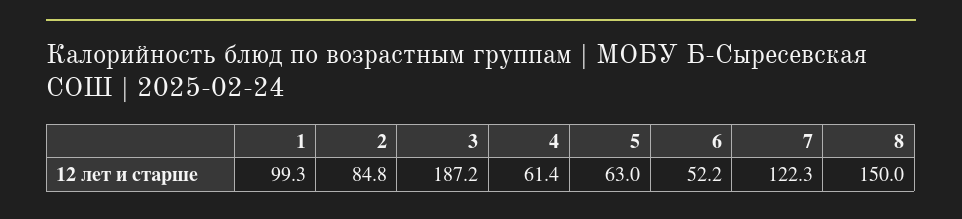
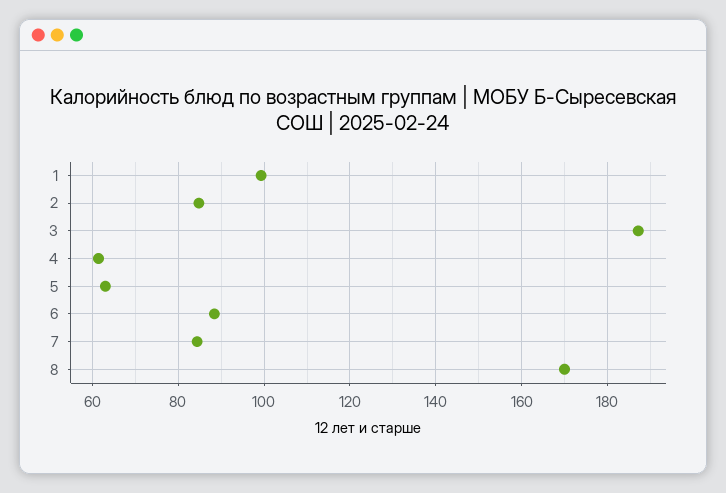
  {
    "1": 99.3,
    "2": 84.8,
    "3": 187.2,
    "4": 61.4,
    "5": 63,
-   "6": 52.2,
+   "6": 88,
-   "7": 122.3,
+   "7": 84,
-   "8": 150
+   "8": 170
  }

